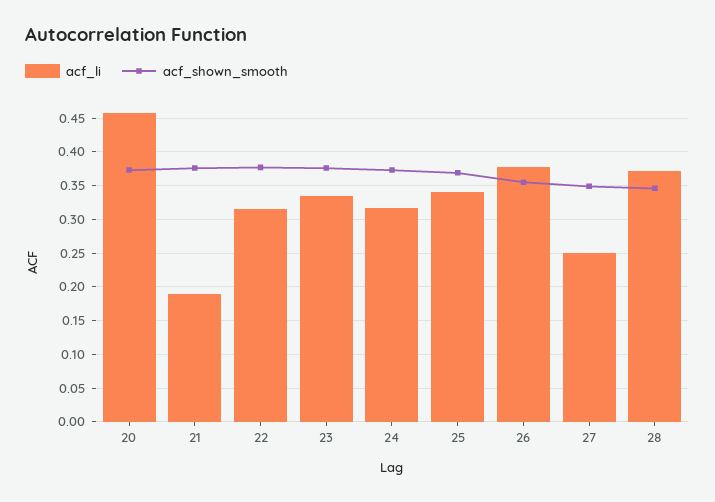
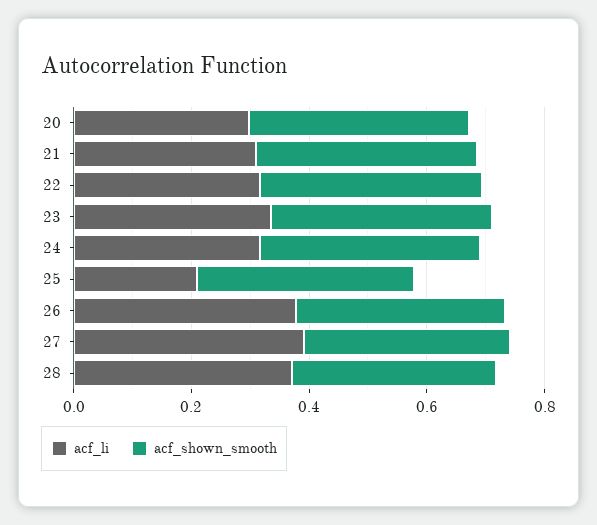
  {
    "acf_li": {
-     "20": 0.46,
+     "20": 0.3,
-     "21": 0.19,
+     "21": 0.3,
      "22": 0.32,
      "23": 0.34,
      "24": 0.32,
-     "25": 0.34,
+     "25": 0.2,
      "26": 0.38,
-     "27": 0.25,
+     "27": 0.4,
      "28": 0.37
    },
    "acf_shown_smooth": {
      "20": 0.37,
      "21": 0.38,
      "22": 0.38,
      "23": 0.38,
      "24": 0.37,
      "25": 0.37,
      "26": 0.36,
      "27": 0.35,
      "28": 0.35
    }
  }

